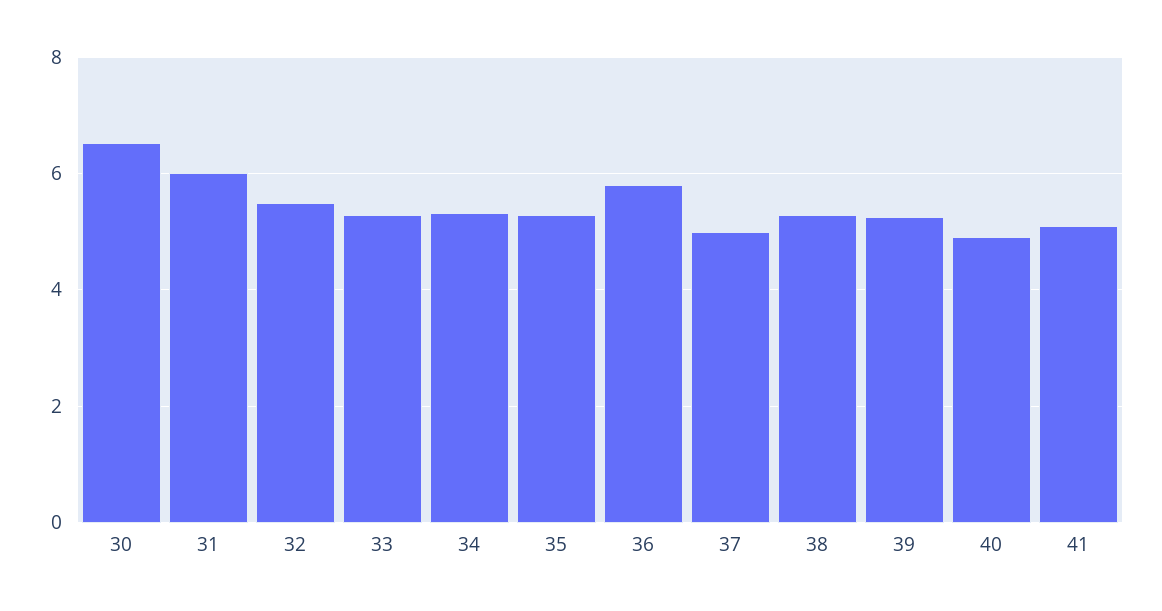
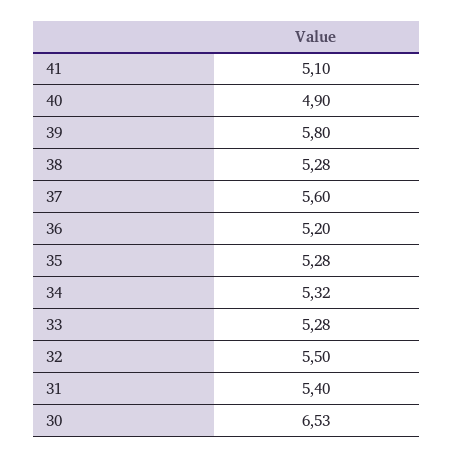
  {
    "30": 6.53,
-   "31": 6,
+   "31": 5.4,
    "32": 5.5,
    "33": 5.28,
    "34": 5.32,
    "35": 5.28,
-   "36": 5.8,
+   "36": 5.2,
-   "37": 5,
+   "37": 5.6,
    "38": 5.28,
-   "39": 5.2,
+   "39": 5.8,
    "40": 4.9,
    "41": 5.1
  }

